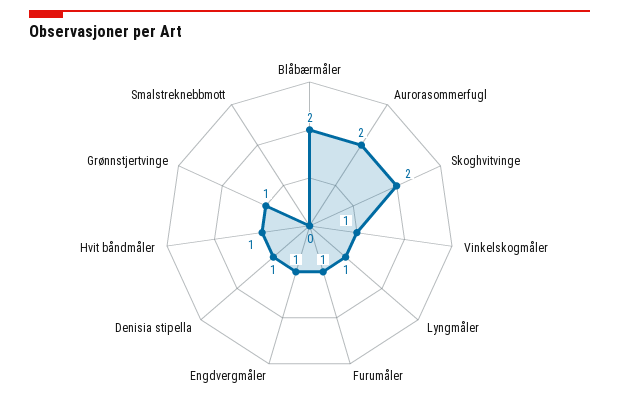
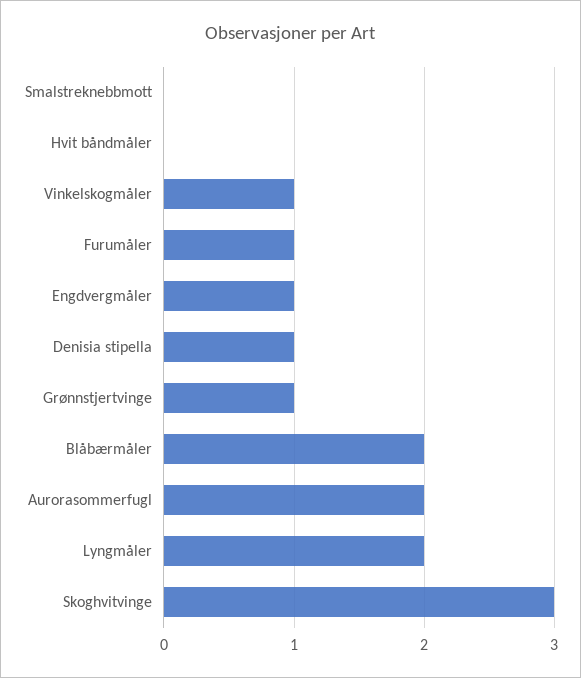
  {
    "Blåbærmåler": 2,
    "Aurorasommerfugl": 2,
-   "Skoghvitvinge": 2,
+   "Skoghvitvinge": 3,
    "Vinkelskogmåler": 1,
-   "Lyngmåler": 1,
+   "Lyngmåler": 2,
    "Furumåler": 1,
    "Engdvergmåler": 1,
    "Denisia stipella": 1,
-   "Hvit båndmåler": 1,
+   "Hvit båndmåler": 0,
    "Grønnstjertvinge": 1,
    "Smalstreknebbmott": 0
  }

